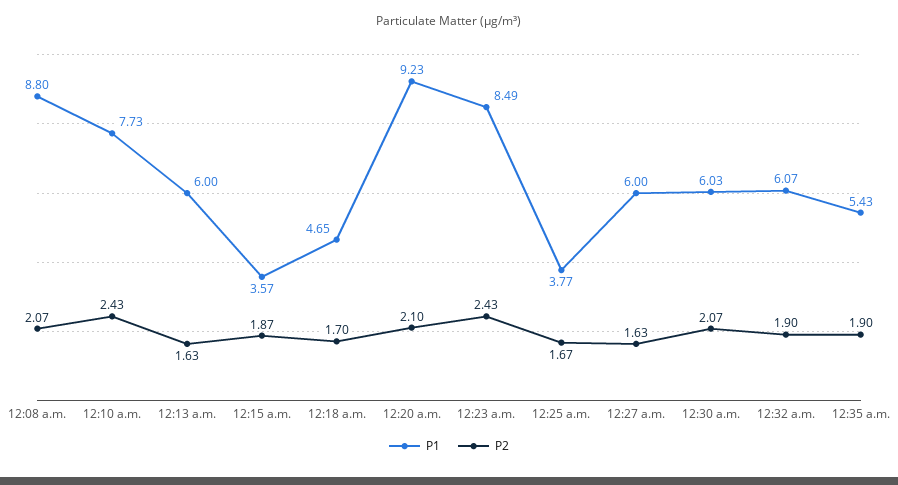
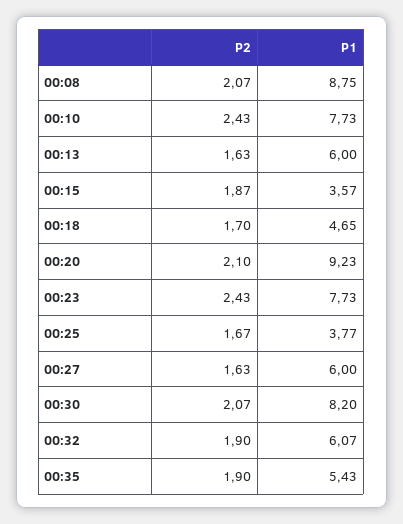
  {
    "P1": {
-     "12:08 a.m.": 8.8,
+     "12:08 a.m.": 8.75,
      "12:10 a.m.": 7.73,
      "12:13 a.m.": 6,
      "12:15 a.m.": 3.57,
      "12:18 a.m.": 4.65,
      "12:20 a.m.": 9.23,
-     "12:23 a.m.": 8.49,
+     "12:23 a.m.": 7.73,
      "12:25 a.m.": 3.77,
      "12:27 a.m.": 6,
-     "12:30 a.m.": 6.03,
+     "12:30 a.m.": 8.2,
      "12:32 a.m.": 6.07,
      "12:35 a.m.": 5.43
    },
    "P2": {
      "12:08 a.m.": 2.07,
      "12:10 a.m.": 2.43,
      "12:13 a.m.": 1.63,
      "12:15 a.m.": 1.87,
      "12:18 a.m.": 1.7,
      "12:20 a.m.": 2.1,
      "12:23 a.m.": 2.43,
      "12:25 a.m.": 1.67,
      "12:27 a.m.": 1.63,
      "12:30 a.m.": 2.07,
      "12:32 a.m.": 1.9,
      "12:35 a.m.": 1.9
    }
  }

